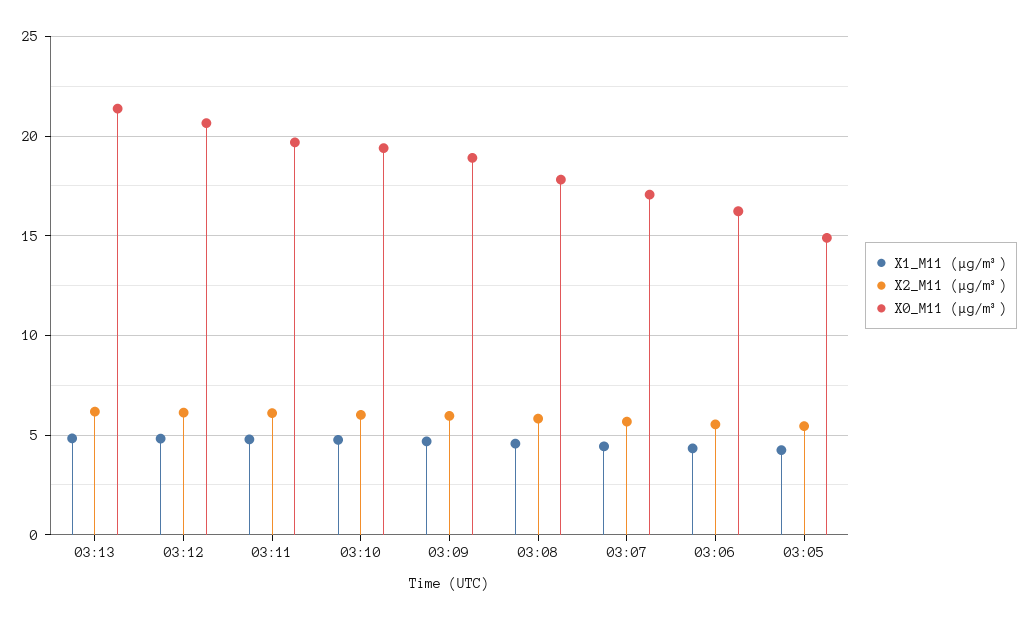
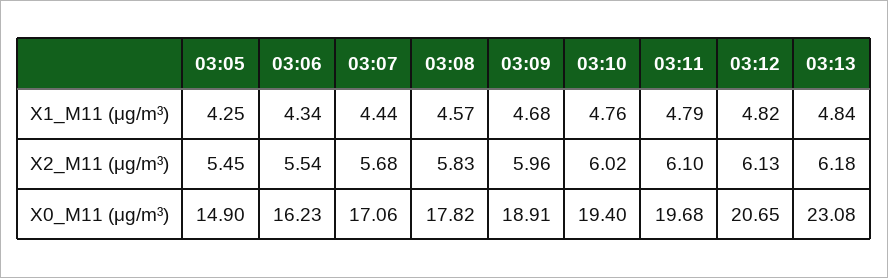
  {
    "X1_M11 (μg/m³)": {
      "03:13": 4.84,
      "03:12": 4.82,
      "03:11": 4.79,
      "03:10": 4.76,
      "03:09": 4.68,
      "03:08": 4.57,
      "03:07": 4.44,
      "03:06": 4.34,
      "03:05": 4.25
    },
    "X2_M11 (μg/m³)": {
      "03:13": 6.18,
      "03:12": 6.13,
      "03:11": 6.1,
      "03:10": 6.02,
      "03:09": 5.96,
      "03:08": 5.83,
      "03:07": 5.68,
      "03:06": 5.54,
      "03:05": 5.45
    },
    "X0_M11 (μg/m³)": {
-     "03:13": 21.5,
+     "03:13": 23.08,
      "03:12": 20.65,
      "03:11": 19.68,
      "03:10": 19.4,
      "03:09": 18.91,
      "03:08": 17.82,
      "03:07": 17.06,
      "03:06": 16.23,
      "03:05": 14.9
    }
  }

